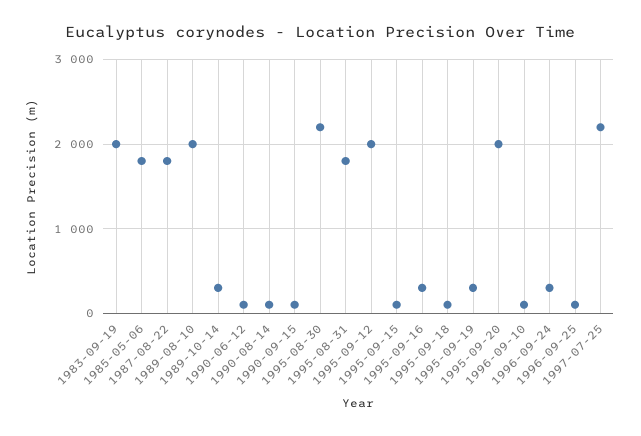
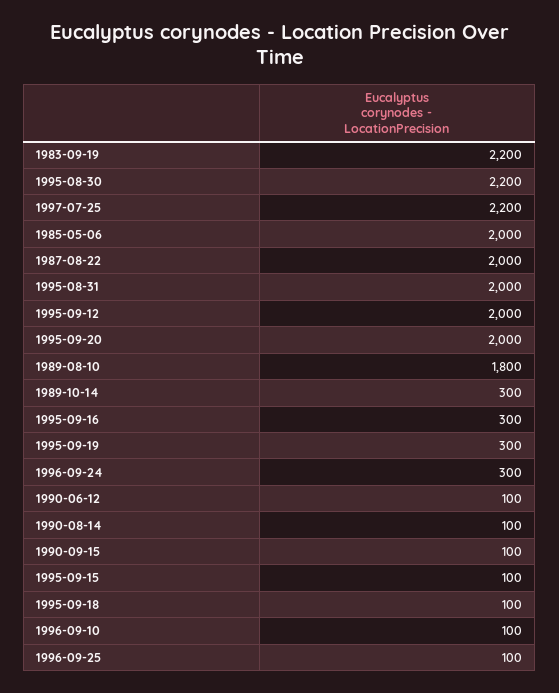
  {
-   "1983-09-19": 2000,
+   "1983-09-19": 2200,
-   "1985-05-06": 1800,
+   "1985-05-06": 2000,
-   "1987-08-22": 1800,
+   "1987-08-22": 2000,
-   "1989-08-10": 2000,
+   "1989-08-10": 1800,
    "1989-10-14": 300,
    "1990-06-12": 100,
    "1990-08-14": 100,
    "1990-09-15": 100,
    "1995-08-30": 2200,
-   "1995-08-31": 1800,
+   "1995-08-31": 2000,
    "1995-09-12": 2000,
    "1995-09-15": 100,
    "1995-09-16": 300,
    "1995-09-18": 100,
    "1995-09-19": 300,
    "1995-09-20": 2000,
    "1996-09-10": 100,
    "1996-09-24": 300,
    "1996-09-25": 100,
    "1997-07-25": 2200
  }

